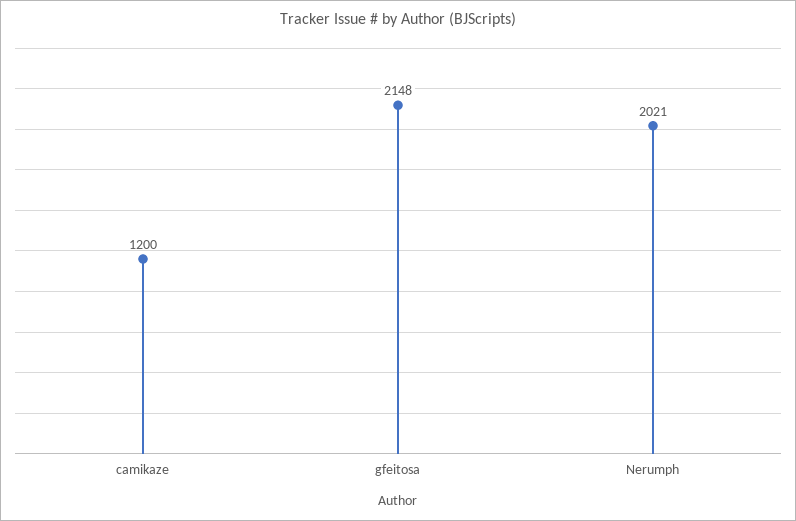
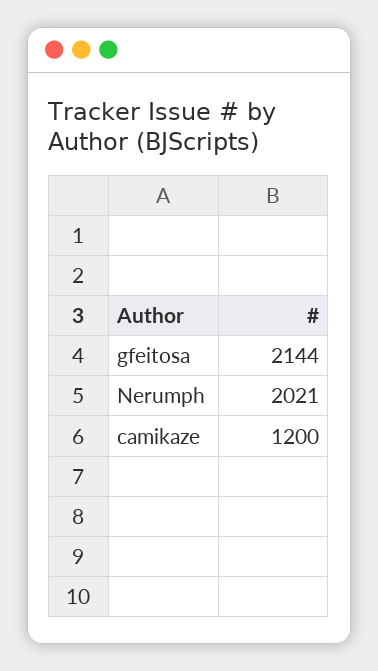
  {
    "camikaze": 1200,
-   "gfeitosa": 2148,
+   "gfeitosa": 2144,
    "Nerumph": 2021
  }

